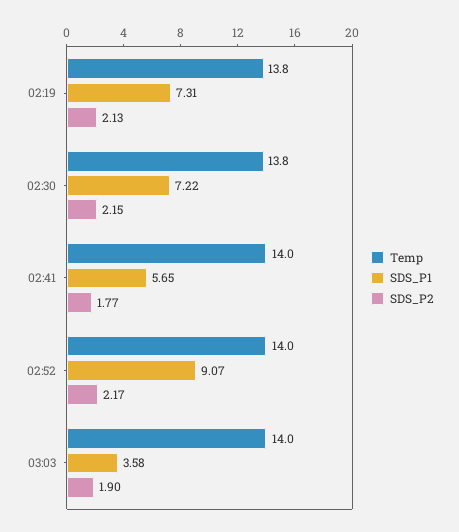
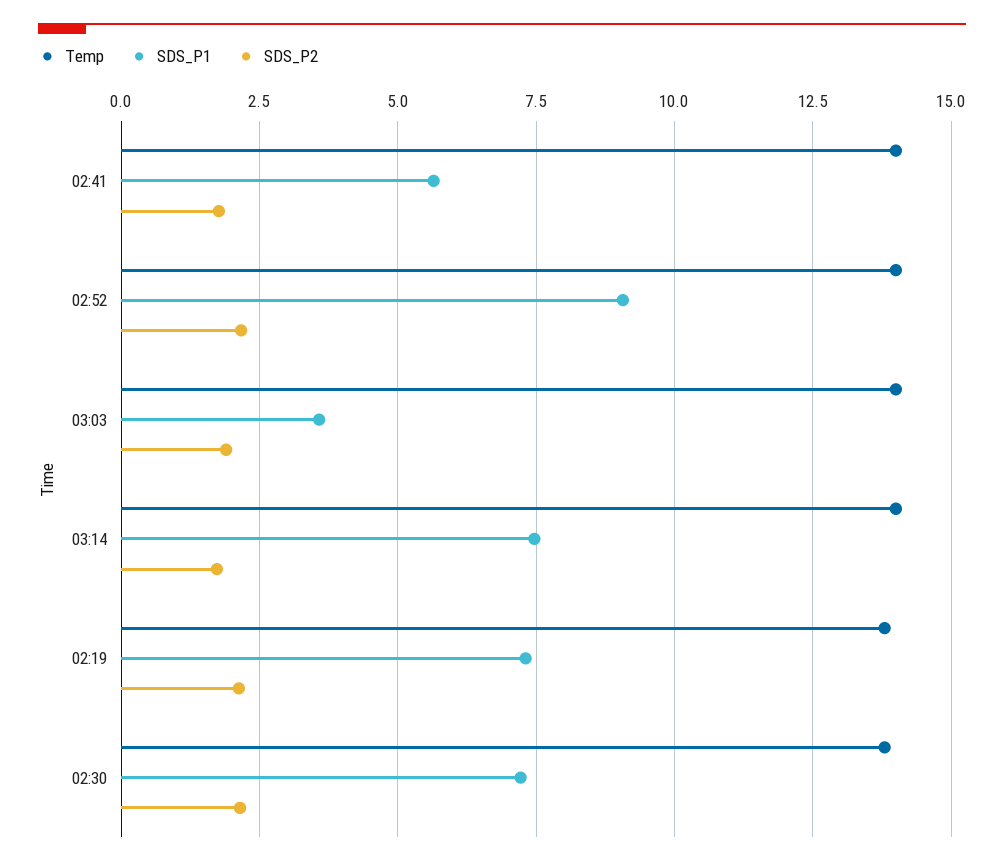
  {
    "Temp": {
      "02:19": 13.8,
      "02:30": 13.8,
      "02:41": 14,
      "02:52": 14,
-     "03:03": 14
+     "03:03": 14,
+     "03:14": 14
    },
    "SDS_P1": {
      "02:19": 7.31,
      "02:30": 7.22,
      "02:41": 5.65,
      "02:52": 9.07,
-     "03:03": 3.58
+     "03:03": 3.58,
+     "03:14": 7.5
    },
    "SDS_P2": {
      "02:19": 2.13,
      "02:30": 2.15,
      "02:41": 1.77,
      "02:52": 2.17,
-     "03:03": 1.9
+     "03:03": 1.9,
+     "03:14": 1.75
    }
  }

